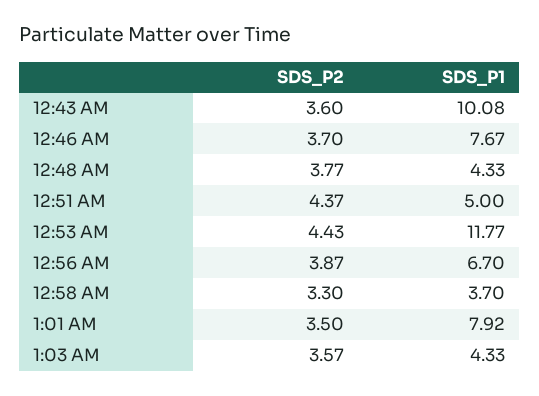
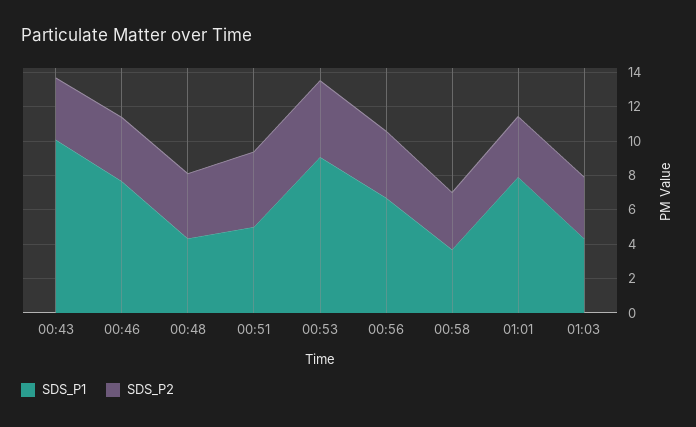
  {
    "SDS_P2": {
      "12:43 AM": 3.6,
      "12:46 AM": 3.7,
      "12:48 AM": 3.77,
      "12:51 AM": 4.37,
      "12:53 AM": 4.43,
      "12:56 AM": 3.87,
      "12:58 AM": 3.3,
      "1:01 AM": 3.5,
      "1:03 AM": 3.57
    },
    "SDS_P1": {
      "12:43 AM": 10.08,
      "12:46 AM": 7.67,
      "12:48 AM": 4.33,
      "12:51 AM": 5,
-     "12:53 AM": 11.77,
+     "12:53 AM": 9,
      "12:56 AM": 6.7,
      "12:58 AM": 3.7,
      "1:01 AM": 7.92,
      "1:03 AM": 4.33
    }
  }

